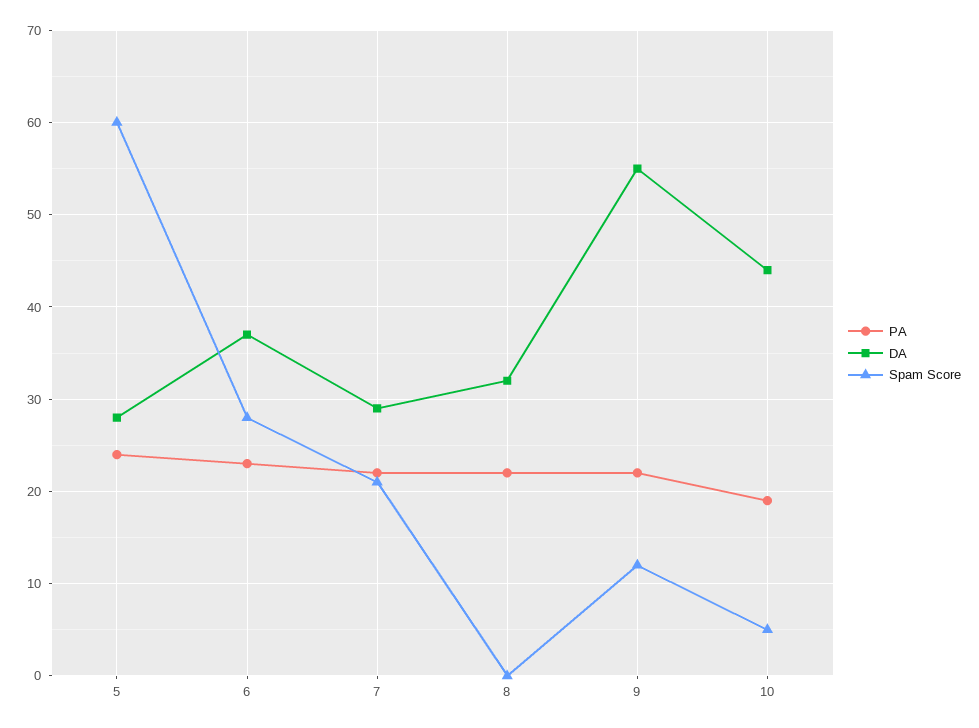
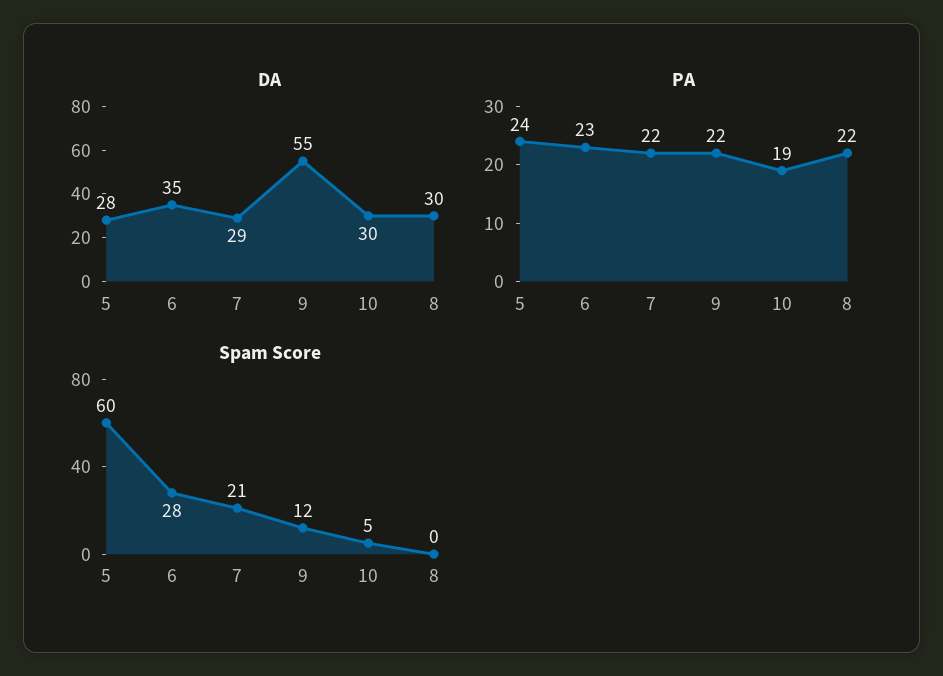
  {
    "PA": {
      "5": 24,
      "6": 23,
      "7": 22,
      "8": 22,
      "9": 22,
      "10": 19
    },
    "DA": {
      "5": 28,
-     "6": 37,
+     "6": 35,
      "7": 29,
-     "8": 32,
+     "8": 30,
      "9": 55,
-     "10": 44
+     "10": 30
    },
    "Spam Score": {
      "5": 60,
      "6": 28,
      "7": 21,
      "8": 0,
      "9": 12,
      "10": 5
    }
  }

